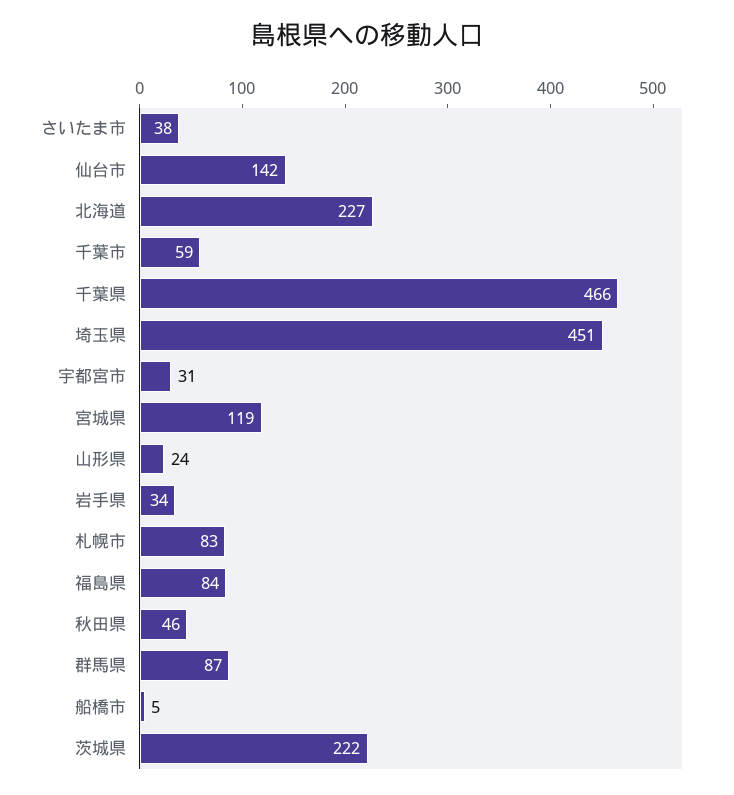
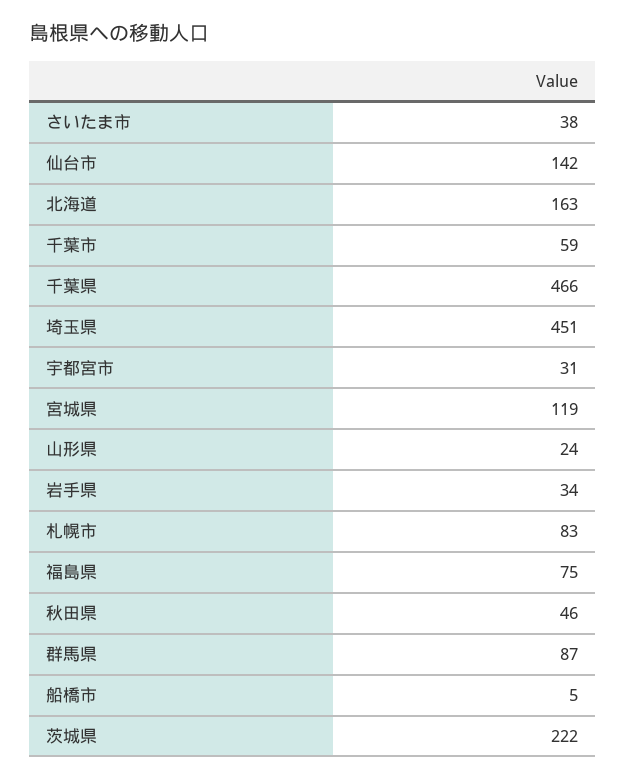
  {
    "さいたま市": 38,
    "仙台市": 142,
-   "北海道": 227,
+   "北海道": 163,
    "千葉市": 59,
    "千葉県": 466,
    "埼玉県": 451,
    "宇都宮市": 31,
    "宮城県": 119,
    "山形県": 24,
    "岩手県": 34,
    "札幌市": 83,
-   "福島県": 84,
+   "福島県": 75,
    "秋田県": 46,
    "群馬県": 87,
    "船橋市": 5,
    "茨城県": 222
  }

